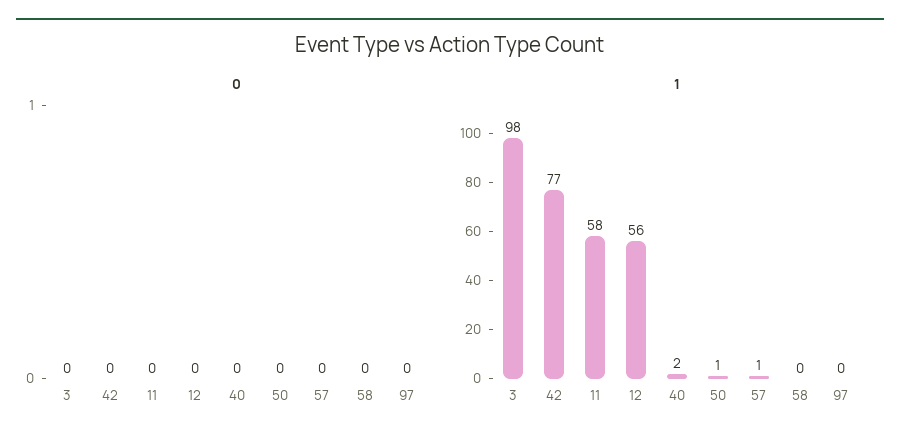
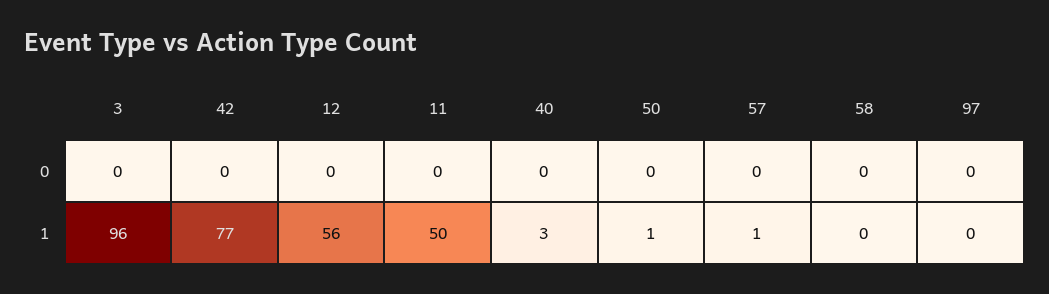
  {
    "0": {
      "3": 0,
      "42": 0,
      "11": 0,
      "12": 0,
      "40": 0,
      "50": 0,
      "57": 0,
      "58": 0,
      "97": 0
    },
    "1": {
-     "3": 98,
+     "3": 96,
      "42": 77,
-     "11": 58,
+     "11": 50,
      "12": 56,
-     "40": 2,
+     "40": 3,
      "50": 1,
      "57": 1,
      "58": 0,
      "97": 0
    }
  }

